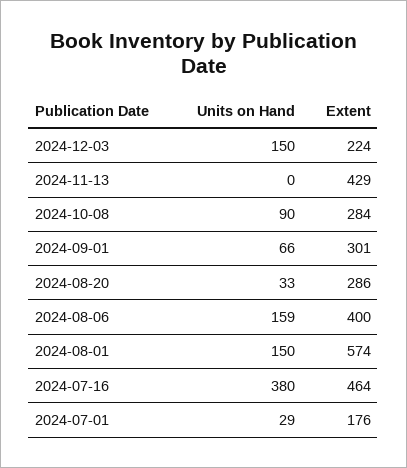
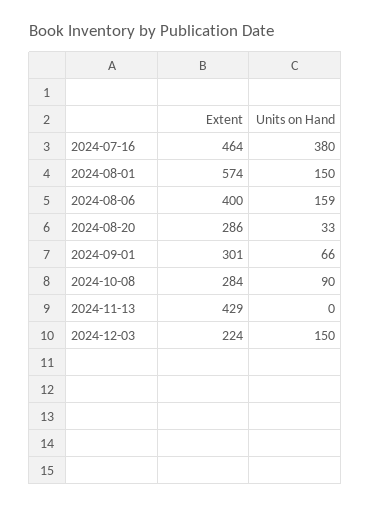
  {
    "Units on Hand": {
      "2024-12-03": 150,
      "2024-11-13": 0,
      "2024-10-08": 90,
      "2024-09-01": 66,
      "2024-08-20": 33,
      "2024-08-06": 159,
      "2024-08-01": 150,
-     "2024-07-16": 380,
+     "2024-07-16": 380
-     "2024-07-01": 29
    },
    "Extent": {
      "2024-12-03": 224,
      "2024-11-13": 429,
      "2024-10-08": 284,
      "2024-09-01": 301,
      "2024-08-20": 286,
      "2024-08-06": 400,
      "2024-08-01": 574,
-     "2024-07-16": 464,
+     "2024-07-16": 464
-     "2024-07-01": 176
    }
  }

